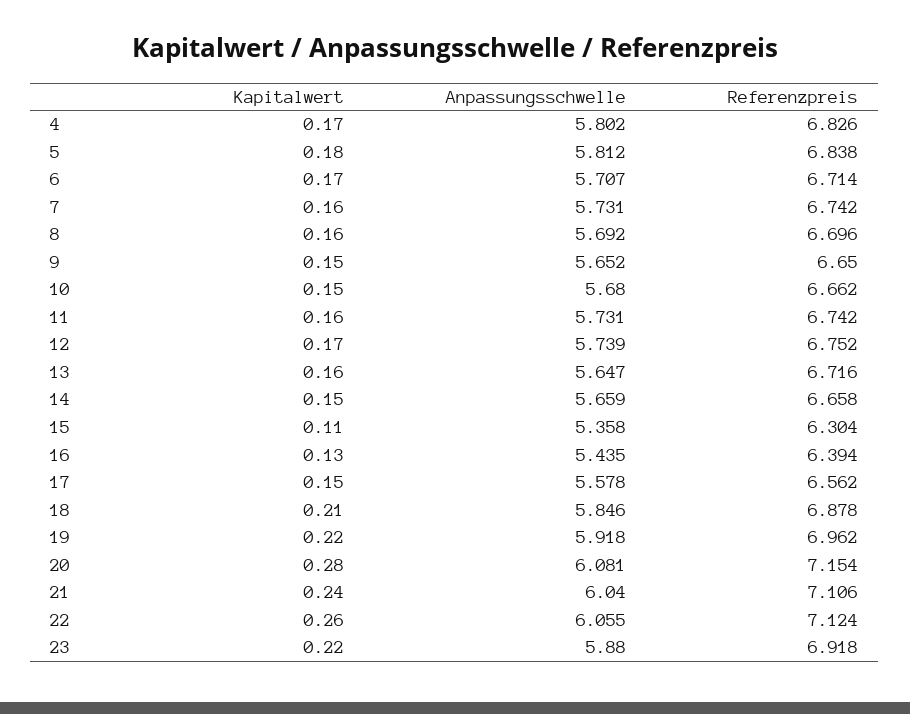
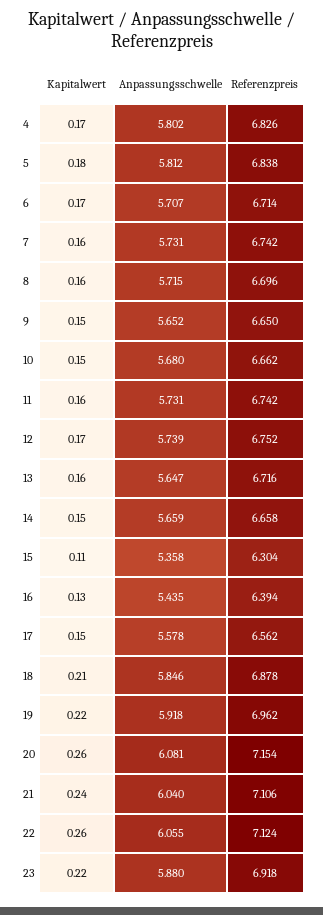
  {
    "Kapitalwert": {
      "4": 0.17,
      "5": 0.18,
      "6": 0.17,
      "7": 0.16,
      "8": 0.16,
      "9": 0.15,
      "10": 0.15,
      "11": 0.16,
      "12": 0.17,
      "13": 0.16,
      "14": 0.15,
      "15": 0.11,
      "16": 0.13,
      "17": 0.15,
      "18": 0.21,
      "19": 0.22,
-     "20": 0.28,
+     "20": 0.26,
      "21": 0.24,
      "22": 0.26,
      "23": 0.22
    },
    "Anpassungsschwelle": {
      "4": 5.802,
      "5": 5.812,
      "6": 5.707,
      "7": 5.731,
-     "8": 5.692,
+     "8": 5.715,
      "9": 5.652,
      "10": 5.68,
      "11": 5.731,
      "12": 5.739,
      "13": 5.647,
      "14": 5.659,
      "15": 5.358,
      "16": 5.435,
      "17": 5.578,
      "18": 5.846,
      "19": 5.918,
      "20": 6.081,
      "21": 6.04,
      "22": 6.055,
      "23": 5.88
    },
    "Referenzpreis": {
      "4": 6.826,
      "5": 6.838,
      "6": 6.714,
      "7": 6.742,
      "8": 6.696,
      "9": 6.65,
      "10": 6.662,
      "11": 6.742,
      "12": 6.752,
      "13": 6.716,
      "14": 6.658,
      "15": 6.304,
      "16": 6.394,
      "17": 6.562,
      "18": 6.878,
      "19": 6.962,
      "20": 7.154,
      "21": 7.106,
      "22": 7.124,
      "23": 6.918
    }
  }

